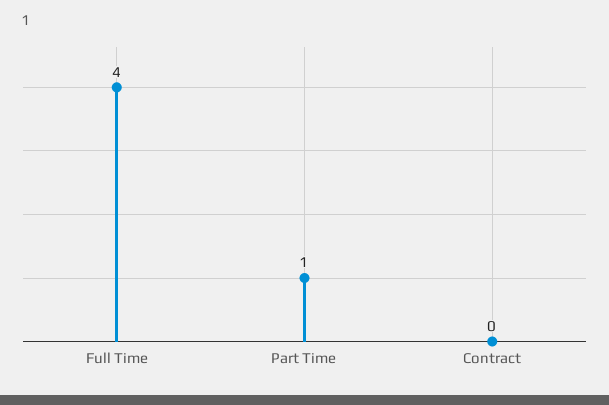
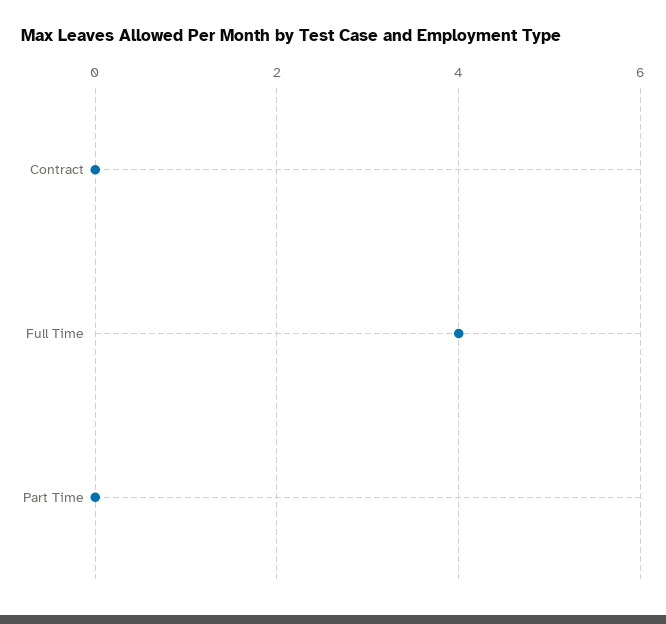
  {
    "Full Time": 4,
-   "Part Time": 1,
+   "Part Time": 0,
    "Contract": 0
  }

